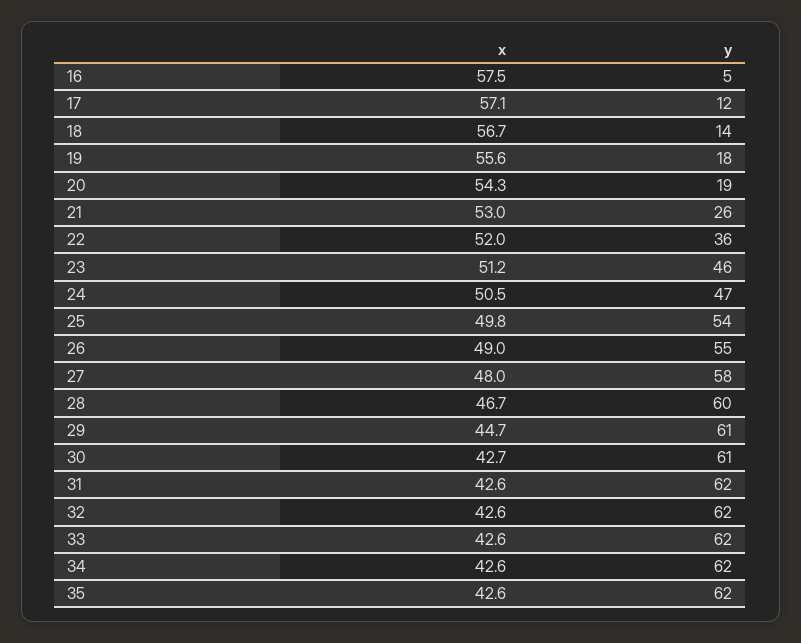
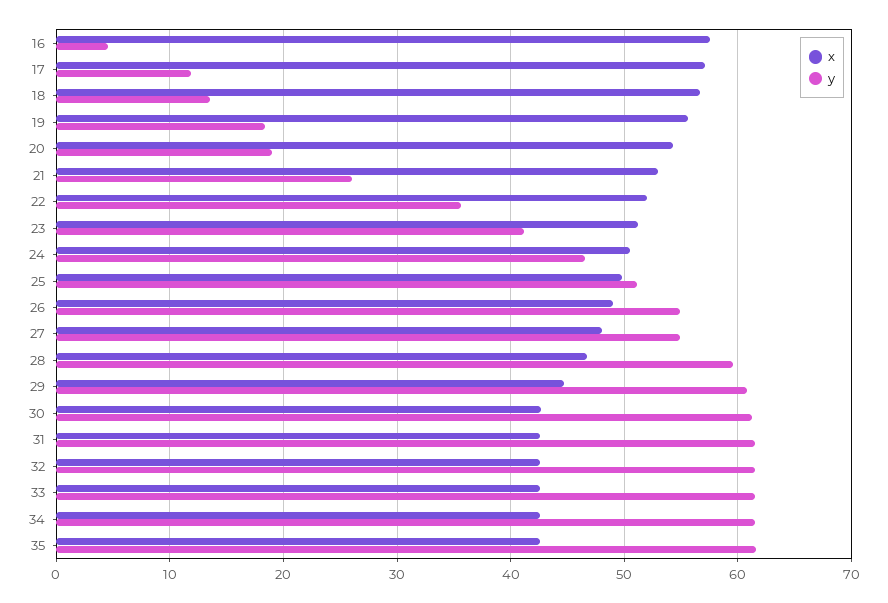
  {
    "x": {
      "16": 57.5,
      "17": 57.1,
      "18": 56.7,
      "19": 55.6,
      "20": 54.3,
      "21": 53,
      "22": 52,
      "23": 51.2,
      "24": 50.5,
      "25": 49.8,
      "26": 49,
      "27": 48,
      "28": 46.7,
      "29": 44.7,
      "30": 42.7,
      "31": 42.6,
      "32": 42.6,
      "33": 42.6,
      "34": 42.6,
      "35": 42.6
    },
    "y": {
      "16": 5,
      "17": 12,
      "18": 14,
      "19": 18,
      "20": 19,
      "21": 26,
      "22": 36,
-     "23": 46,
+     "23": 41,
      "24": 47,
-     "25": 54,
+     "25": 51,
      "26": 55,
-     "27": 58,
+     "27": 55,
      "28": 60,
      "29": 61,
      "30": 61,
      "31": 62,
      "32": 62,
      "33": 62,
      "34": 62,
      "35": 62
    }
  }

